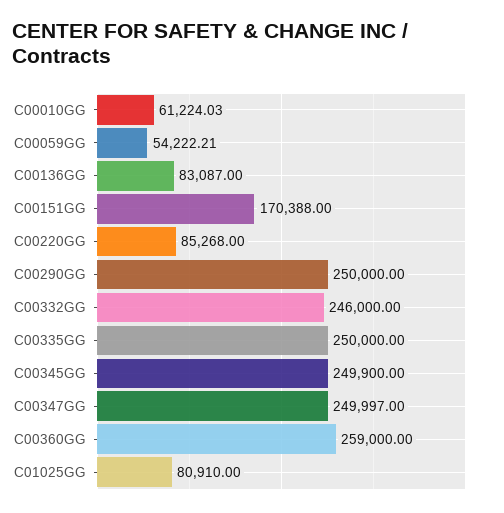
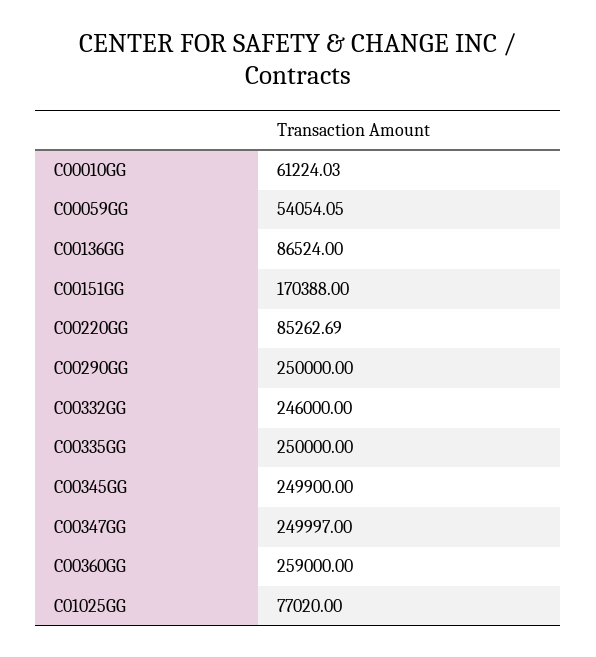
  {
    "C00010GG": 61224.03,
-   "C00059GG": 54222.21,
+   "C00059GG": 54054.05,
-   "C00136GG": 83087,
+   "C00136GG": 86524,
    "C00151GG": 170388,
-   "C00220GG": 85268,
+   "C00220GG": 85262.69,
    "C00290GG": 250000,
    "C00332GG": 246000,
    "C00335GG": 250000,
    "C00345GG": 249900,
    "C00347GG": 249997,
    "C00360GG": 259000,
-   "C01025GG": 80910
+   "C01025GG": 77020
  }

